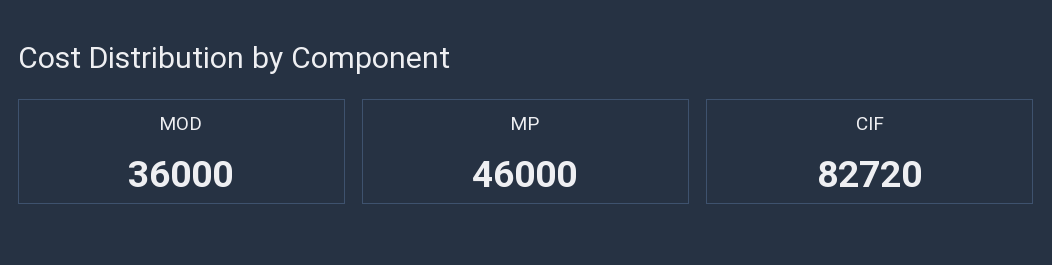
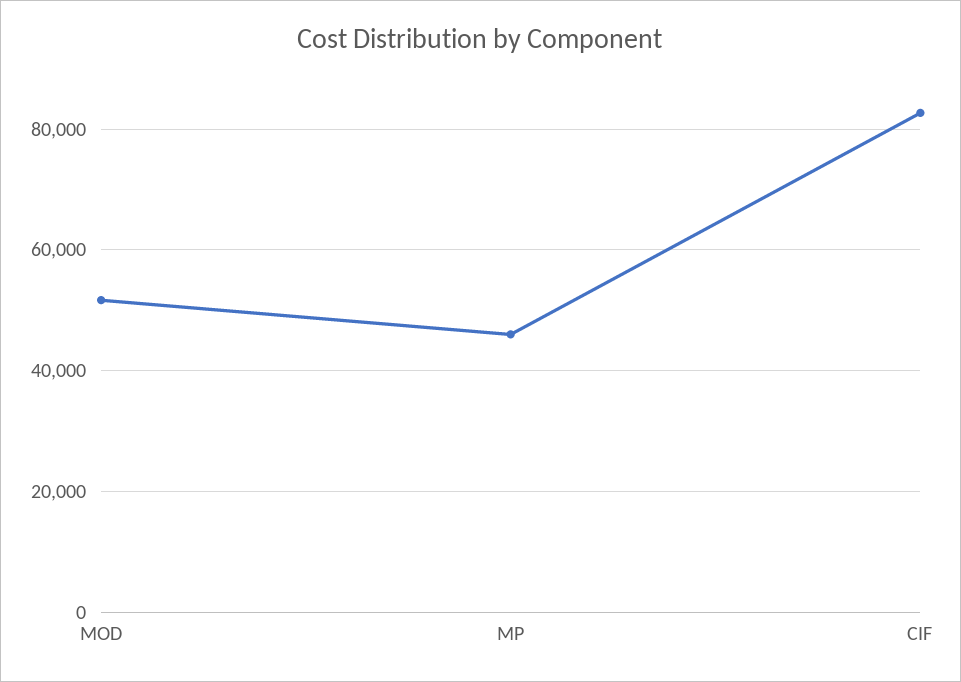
  {
-   "MOD": 36000,
+   "MOD": 52000,
    "MP": 46000,
    "CIF": 82720
  }

